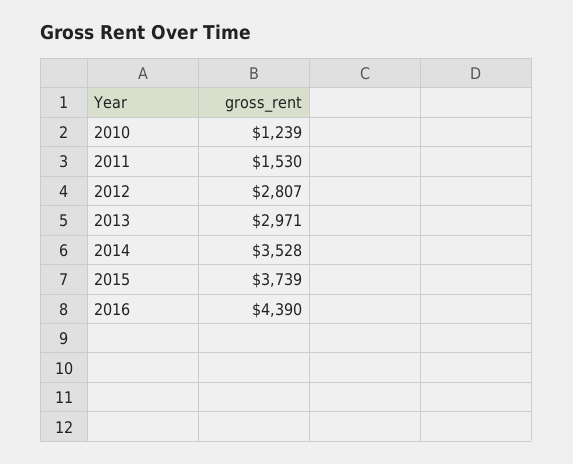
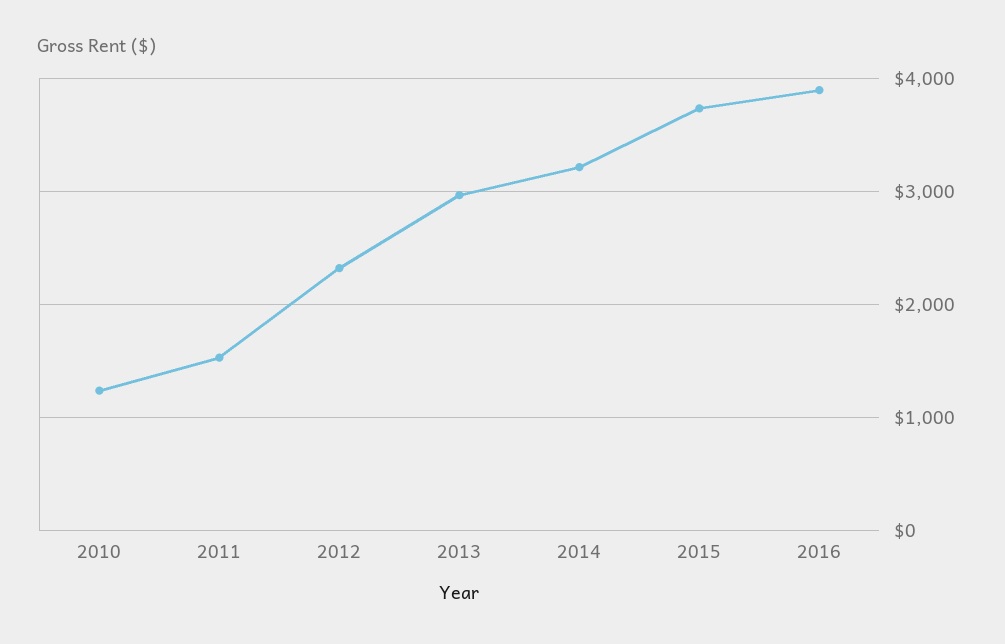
  {
    "2010": 1239,
    "2011": 1530,
-   "2012": 2807,
+   "2012": 2300,
    "2013": 2971,
-   "2014": 3528,
+   "2014": 3200,
    "2015": 3739,
-   "2016": 4390
+   "2016": 3900
  }

